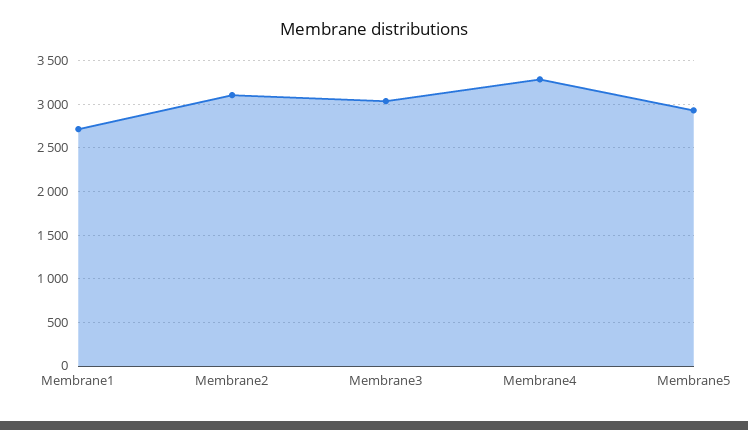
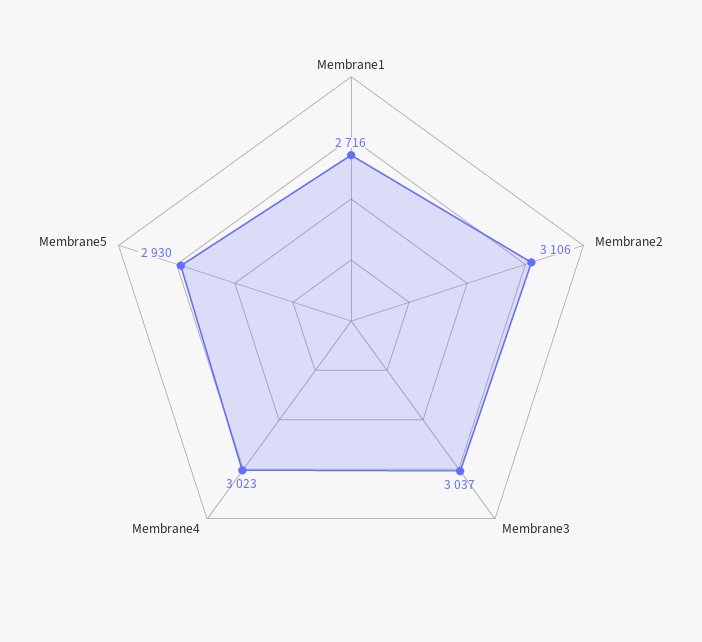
  {
    "Membrane1": 2716,
    "Membrane2": 3106,
    "Membrane3": 3037,
-   "Membrane4": 3300,
+   "Membrane4": 3023,
    "Membrane5": 2930
  }

